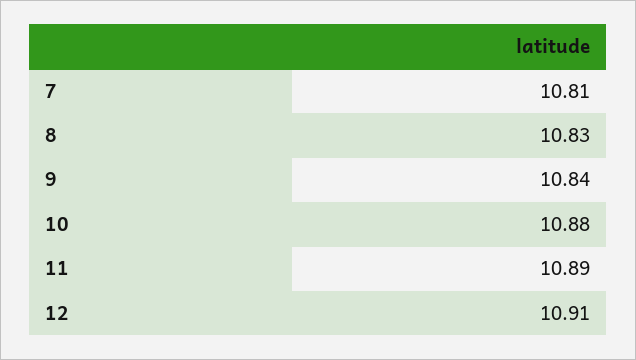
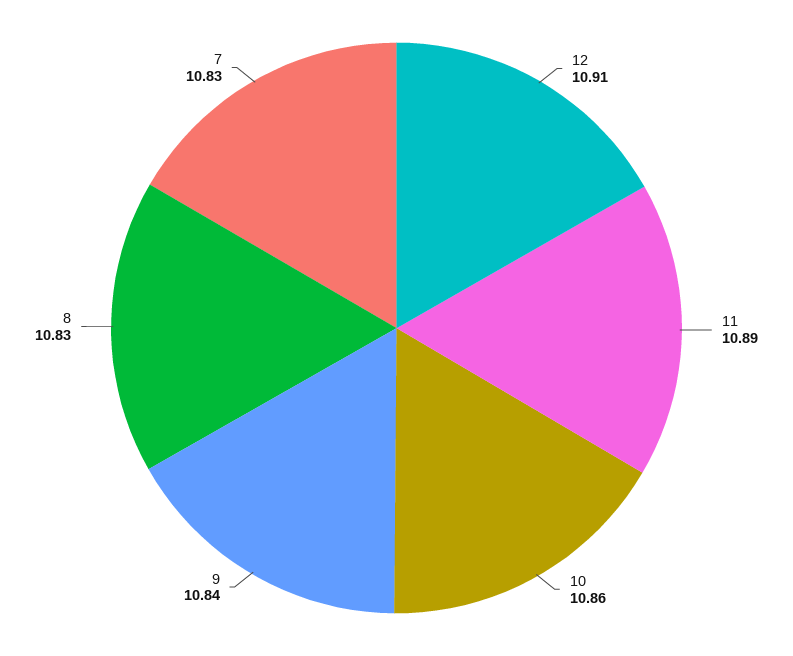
  {
-   "7": 10.81,
+   "7": 10.83,
    "8": 10.83,
    "9": 10.84,
-   "10": 10.88,
+   "10": 10.86,
    "11": 10.89,
    "12": 10.91
  }

